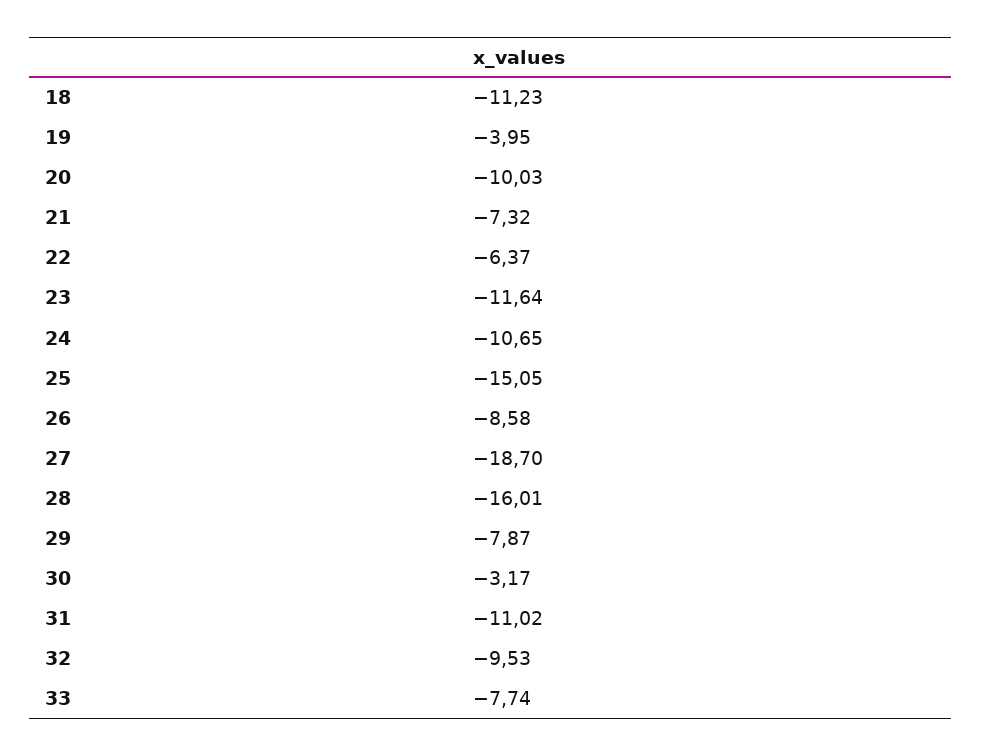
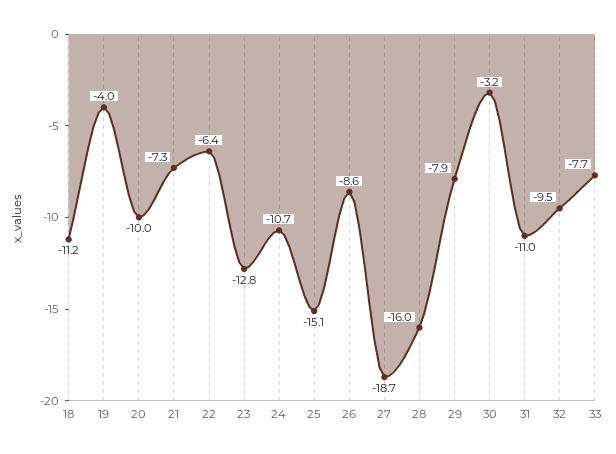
  {
    "18": -11.23,
    "19": -3.95,
    "20": -10.03,
    "21": -7.32,
    "22": -6.37,
-   "23": -11.64,
+   "23": -12.8,
    "24": -10.65,
    "25": -15.05,
    "26": -8.58,
    "27": -18.7,
    "28": -16.01,
    "29": -7.87,
    "30": -3.17,
    "31": -11.02,
    "32": -9.53,
    "33": -7.74
  }

